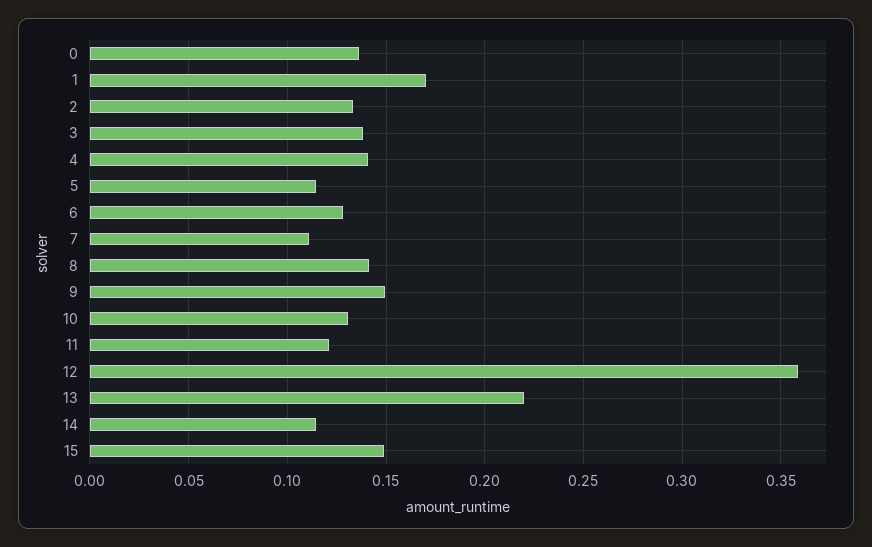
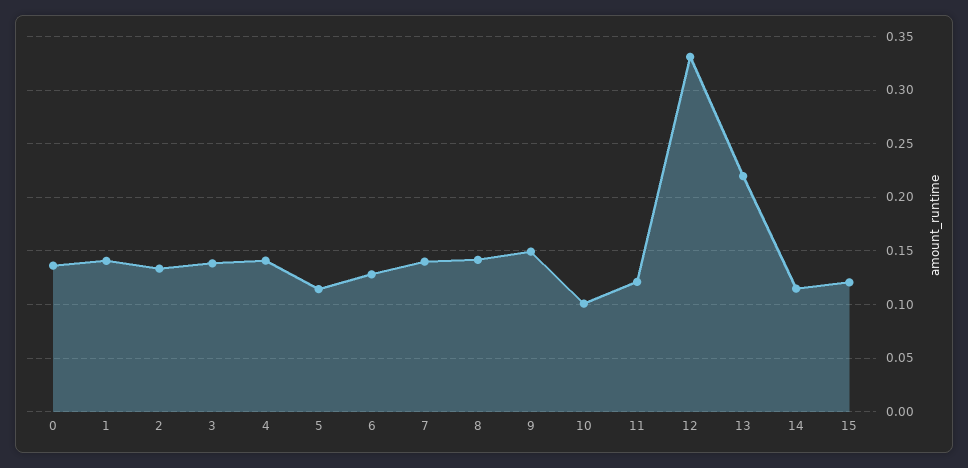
  {
    "0": 0.135,
-   "1": 0.17,
+   "1": 0.14,
    "2": 0.135,
    "3": 0.14,
    "4": 0.14,
    "5": 0.115,
    "6": 0.13,
-   "7": 0.11,
+   "7": 0.14,
    "8": 0.14,
    "9": 0.15,
-   "10": 0.13,
+   "10": 0.1,
    "11": 0.12,
-   "12": 0.36,
+   "12": 0.33,
    "13": 0.22,
    "14": 0.115,
-   "15": 0.15
+   "15": 0.12
  }

